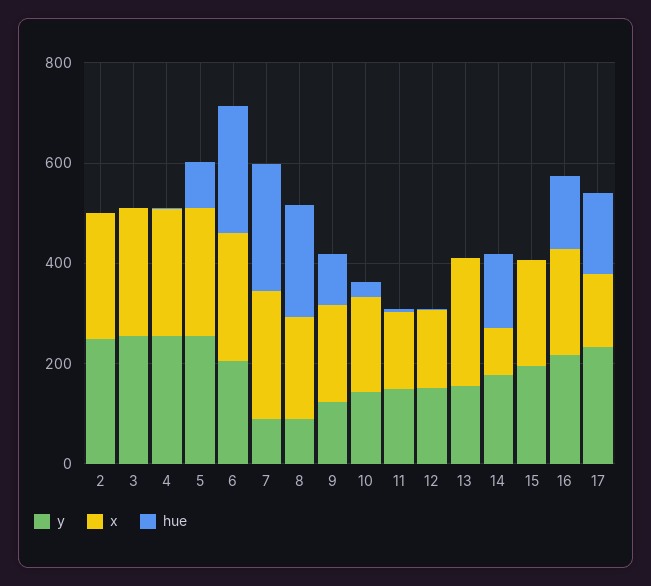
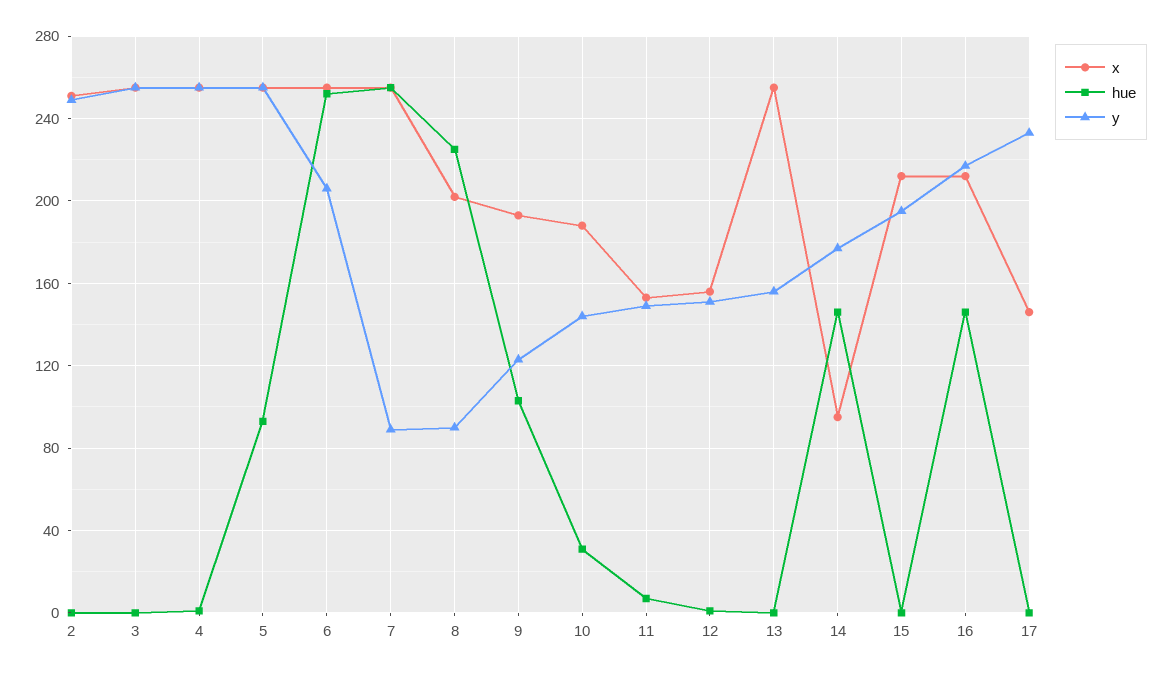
  {
    "y": {
      "2": 250,
      "3": 255,
      "4": 255,
      "5": 255,
      "6": 205,
      "7": 90,
      "8": 90,
      "9": 125,
      "10": 145,
      "11": 150,
      "12": 150,
      "13": 155,
      "14": 175,
      "15": 195,
      "16": 215,
      "17": 235
    },
    "x": {
      "2": 250,
      "3": 255,
      "4": 255,
      "5": 255,
      "6": 255,
      "7": 255,
      "8": 200,
      "9": 195,
      "10": 190,
      "11": 155,
      "12": 155,
      "13": 255,
      "14": 95,
      "15": 210,
      "16": 210,
      "17": 145
    },
    "hue": {
      "2": 0,
      "3": 0,
      "4": 0,
      "5": 95,
      "6": 250,
      "7": 255,
      "8": 225,
      "9": 105,
      "10": 30,
      "11": 5,
      "12": 0,
      "13": 0,
      "14": 145,
      "15": 0,
      "16": 145,
-     "17": 150
+     "17": 0
    }
  }

